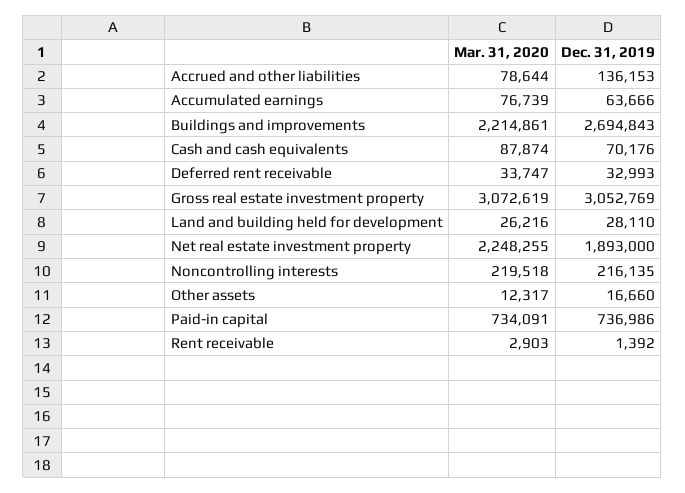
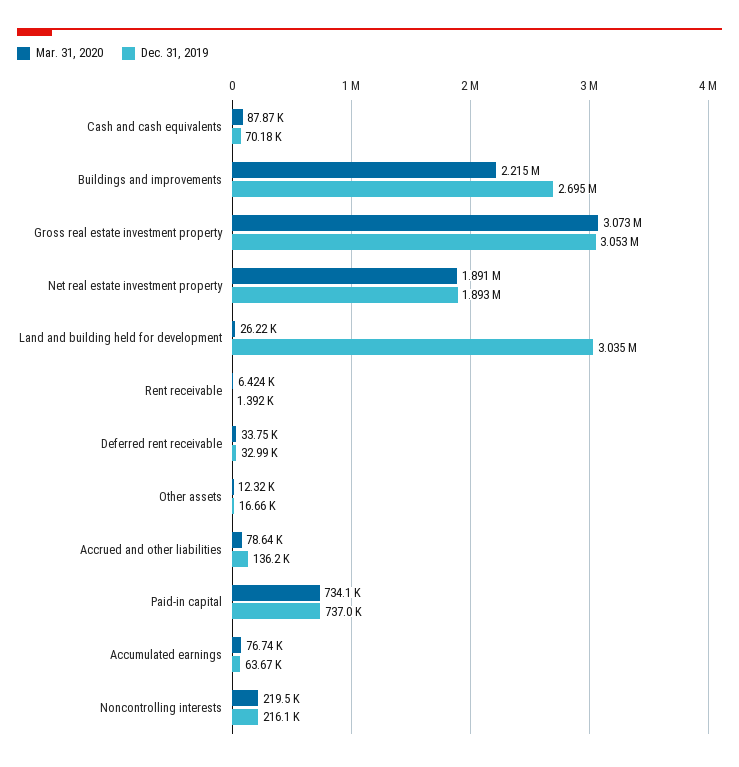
  {
    "Mar. 31, 2020": {
      "Accrued and other liabilities": 78644,
      "Accumulated earnings": 76739,
      "Buildings and improvements": 2214861,
      "Cash and cash equivalents": 87874,
      "Deferred rent receivable": 33747,
      "Gross real estate investment property": 3072619,
      "Land and building held for development": 26216,
-     "Net real estate investment property": 2248255,
+     "Net real estate investment property": 1891000,
      "Noncontrolling interests": 219518,
      "Other assets": 12317,
      "Paid-in capital": 734091,
-     "Rent receivable": 2903
+     "Rent receivable": 6424
    },
    "Dec. 31, 2019": {
      "Accrued and other liabilities": 136153,
      "Accumulated earnings": 63666,
      "Buildings and improvements": 2694843,
      "Cash and cash equivalents": 70176,
      "Deferred rent receivable": 32993,
      "Gross real estate investment property": 3052769,
-     "Land and building held for development": 28110,
+     "Land and building held for development": 3035000,
      "Net real estate investment property": 1893000,
      "Noncontrolling interests": 216135,
      "Other assets": 16660,
      "Paid-in capital": 736986,
      "Rent receivable": 1392
    }
  }

